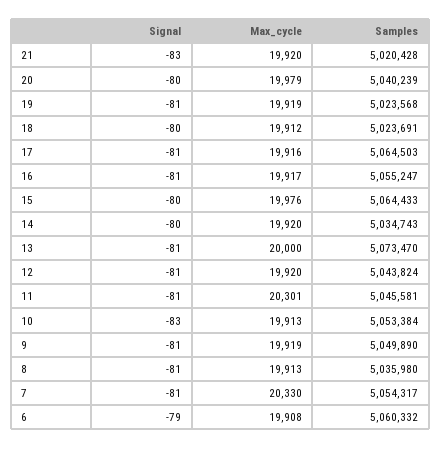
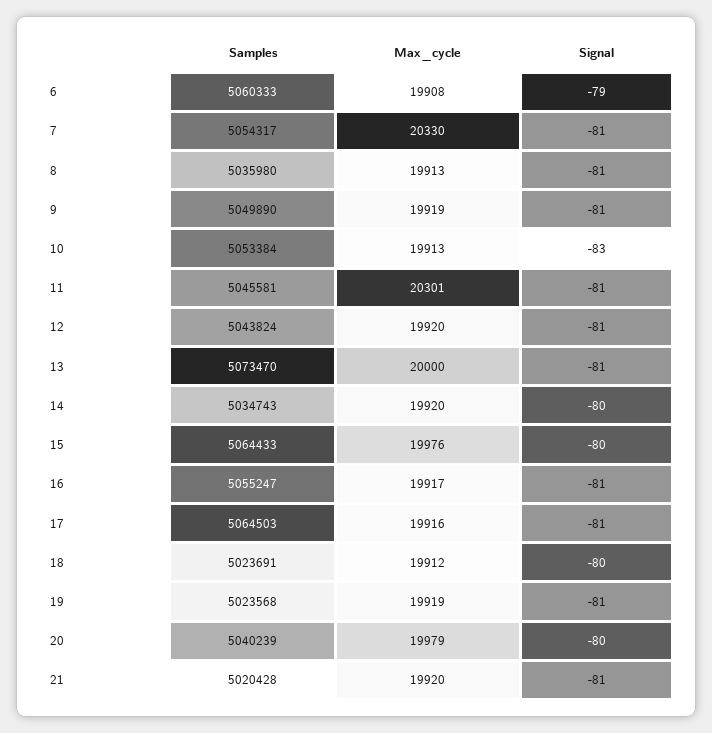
  {
    "Signal": {
-     "21": -83,
+     "21": -81,
      "20": -80,
      "19": -81,
      "18": -80,
      "17": -81,
      "16": -81,
      "15": -80,
      "14": -80,
      "13": -81,
      "12": -81,
      "11": -81,
      "10": -83,
      "9": -81,
      "8": -81,
      "7": -81,
      "6": -79
    },
    "Max_cycle": {
      "21": 19920,
      "20": 19979,
      "19": 19919,
      "18": 19912,
      "17": 19916,
      "16": 19917,
      "15": 19976,
      "14": 19920,
      "13": 20000,
      "12": 19920,
      "11": 20301,
      "10": 19913,
      "9": 19919,
      "8": 19913,
      "7": 20330,
      "6": 19908
    },
    "Samples": {
      "21": 5020428,
      "20": 5040239,
      "19": 5023568,
      "18": 5023691,
      "17": 5064503,
      "16": 5055247,
      "15": 5064433,
      "14": 5034743,
      "13": 5073470,
      "12": 5043824,
      "11": 5045581,
      "10": 5053384,
      "9": 5049890,
      "8": 5035980,
      "7": 5054317,
-     "6": 5060332
+     "6": 5060333
    }
  }

